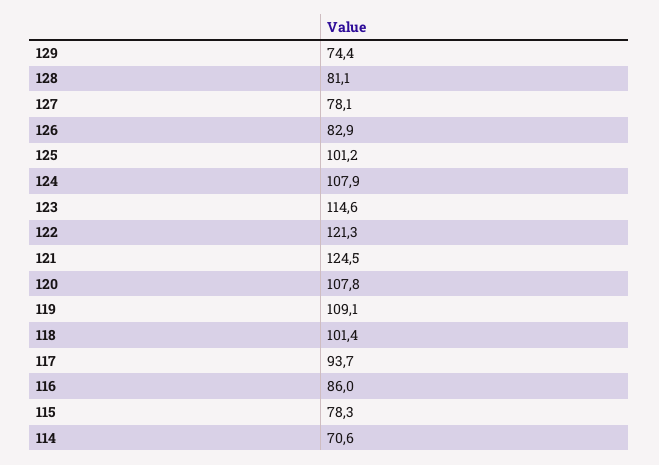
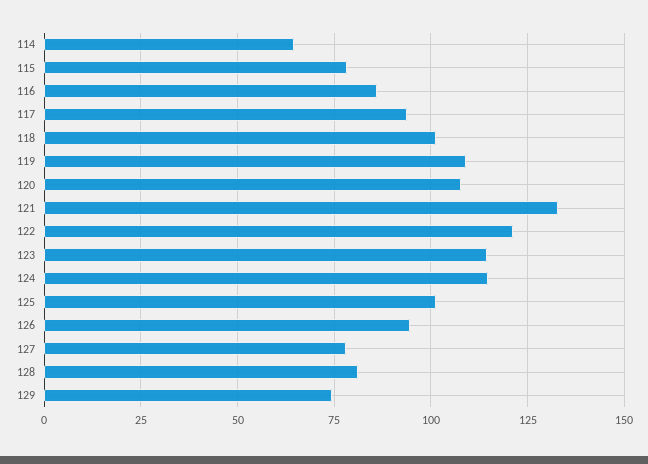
  {
    "129": 74.4,
    "128": 81.1,
    "127": 78.1,
-   "126": 82.9,
+   "126": 95,
    "125": 101.2,
-   "124": 107.9,
+   "124": 115,
    "123": 114.6,
    "122": 121.3,
-   "121": 124.5,
+   "121": 132.5,
    "120": 107.8,
    "119": 109.1,
    "118": 101.4,
    "117": 93.7,
    "116": 86,
    "115": 78.3,
-   "114": 70.6
+   "114": 65
  }

